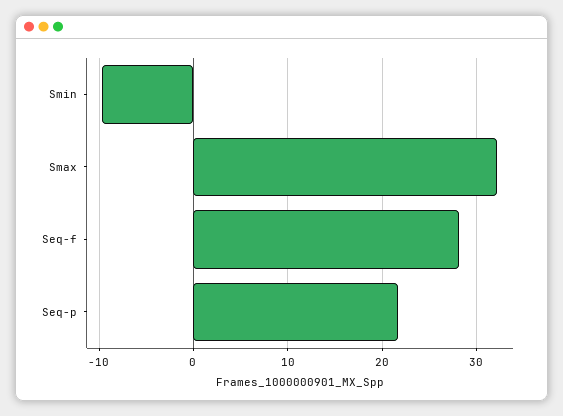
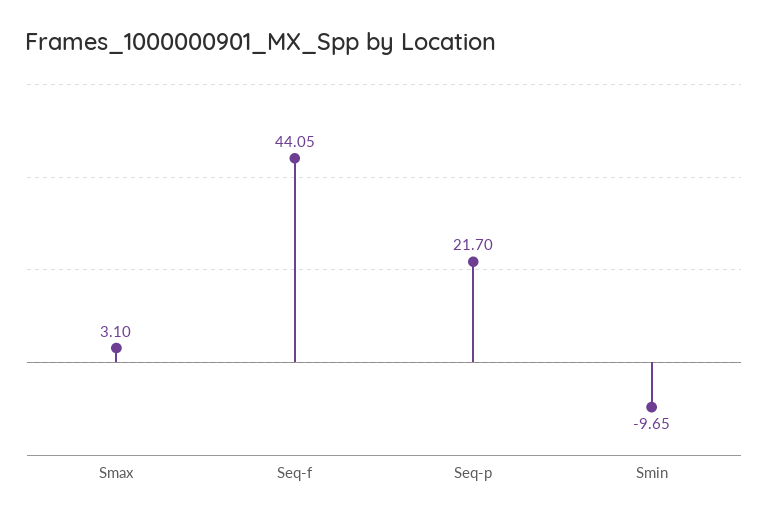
  {
    "Smin": -9.65,
-   "Smax": 32,
+   "Smax": 3.1,
-   "Seq-f": 28,
+   "Seq-f": 44.05,
    "Seq-p": 21.7
  }

